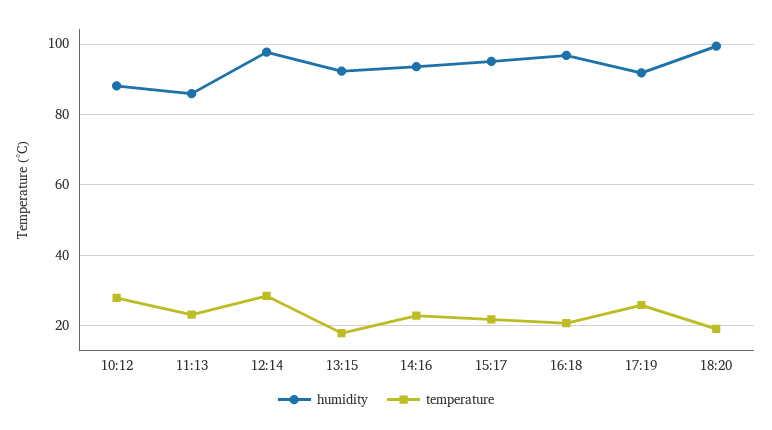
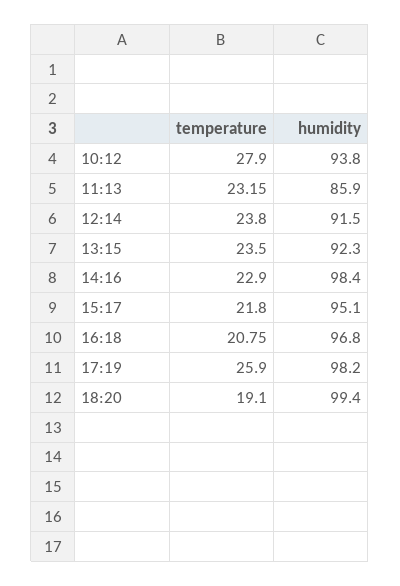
  {
    "humidity": {
-     "10:12": 88,
+     "10:12": 93.8,
      "11:13": 85.9,
-     "12:14": 98,
+     "12:14": 91.5,
      "13:15": 92.3,
-     "14:16": 94,
+     "14:16": 98.4,
      "15:17": 95.1,
      "16:18": 96.8,
-     "17:19": 92,
+     "17:19": 98.2,
      "18:20": 99.4
    },
    "temperature": {
      "10:12": 27.9,
      "11:13": 23.15,
-     "12:14": 28,
+     "12:14": 23.8,
-     "13:15": 18,
+     "13:15": 23.5,
      "14:16": 22.9,
      "15:17": 21.8,
      "16:18": 20.75,
      "17:19": 25.9,
      "18:20": 19.1
    }
  }

